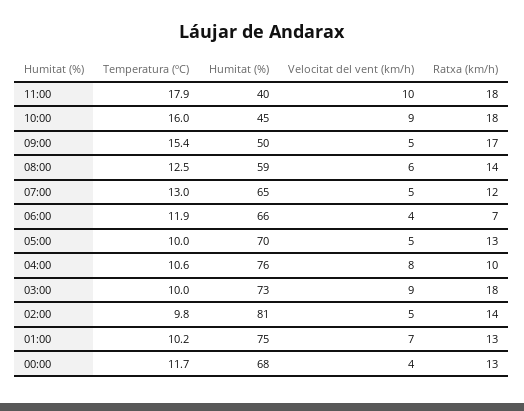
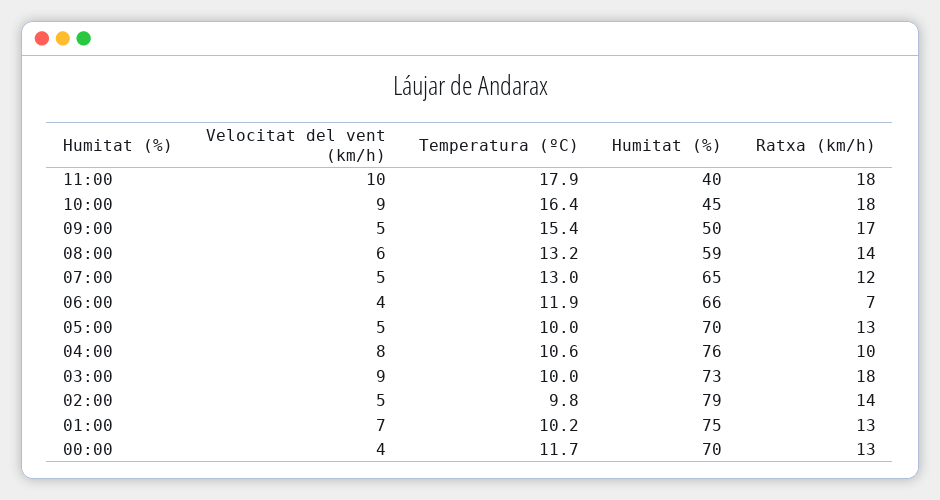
  {
    "Temperatura (ºC)": {
      "11:00": 17.9,
-     "10:00": 16,
+     "10:00": 16.4,
      "09:00": 15.4,
-     "08:00": 12.5,
+     "08:00": 13.2,
      "07:00": 13,
      "06:00": 11.9,
      "05:00": 10,
      "04:00": 10.6,
      "03:00": 10,
      "02:00": 9.8,
      "01:00": 10.2,
      "00:00": 11.7
    },
    "Humitat (%)": {
      "11:00": 40,
      "10:00": 45,
      "09:00": 50,
      "08:00": 59,
      "07:00": 65,
      "06:00": 66,
      "05:00": 70,
      "04:00": 76,
      "03:00": 73,
-     "02:00": 81,
+     "02:00": 79,
      "01:00": 75,
-     "00:00": 68
+     "00:00": 70
    },
    "Velocitat del vent (km/h)": {
      "11:00": 10,
      "10:00": 9,
      "09:00": 5,
      "08:00": 6,
      "07:00": 5,
      "06:00": 4,
      "05:00": 5,
      "04:00": 8,
      "03:00": 9,
      "02:00": 5,
      "01:00": 7,
      "00:00": 4
    },
    "Ratxa (km/h)": {
      "11:00": 18,
      "10:00": 18,
      "09:00": 17,
      "08:00": 14,
      "07:00": 12,
      "06:00": 7,
      "05:00": 13,
      "04:00": 10,
      "03:00": 18,
      "02:00": 14,
      "01:00": 13,
      "00:00": 13
    }
  }

